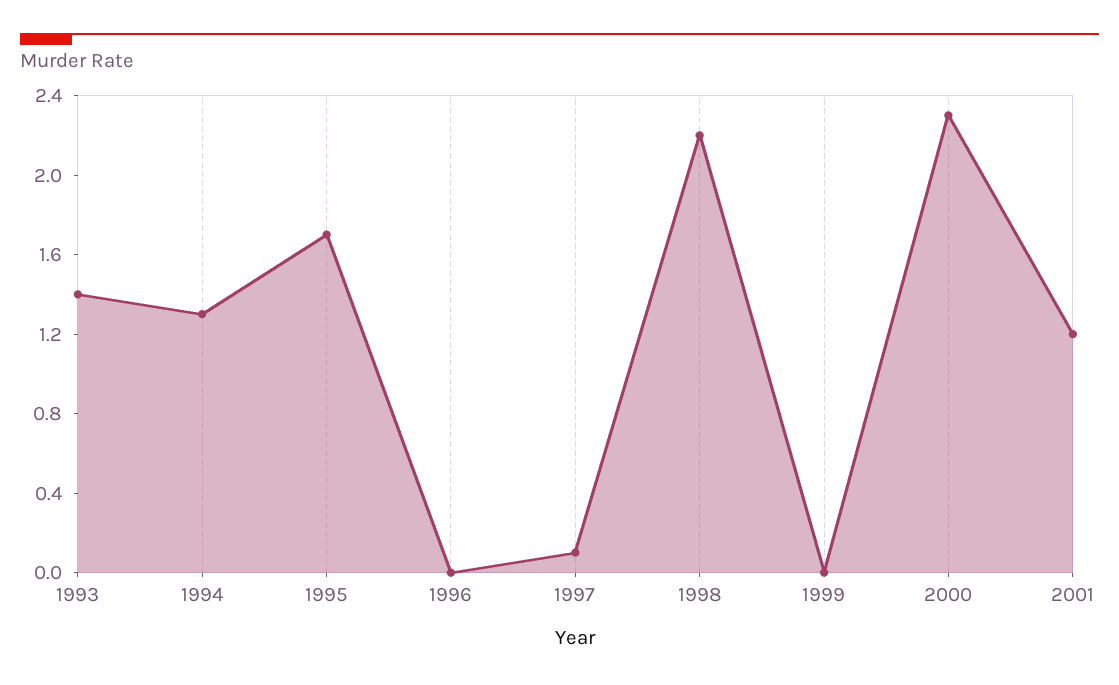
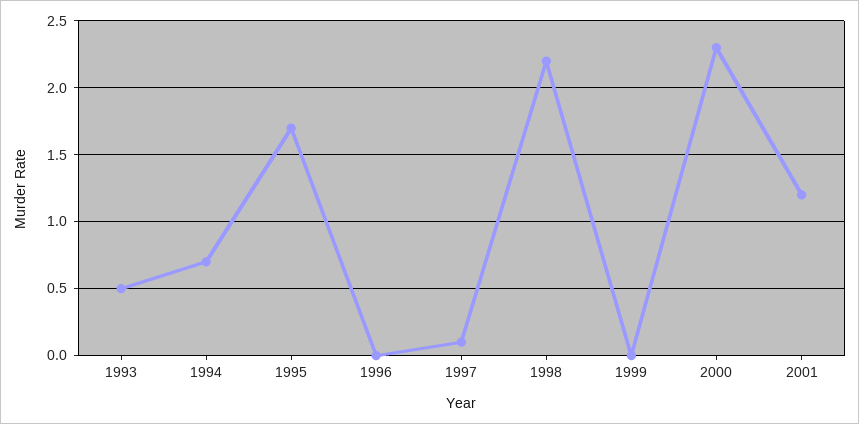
  {
-   "1993": 1.4,
+   "1993": 0.5,
-   "1994": 1.3,
+   "1994": 0.7,
    "1995": 1.7,
    "1996": 0,
    "1997": 0.1,
    "1998": 2.2,
    "1999": 0,
    "2000": 2.3,
    "2001": 1.2
  }

